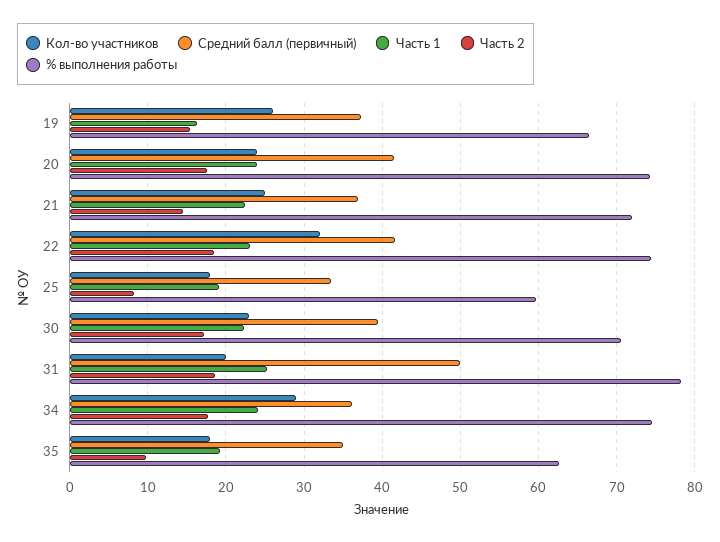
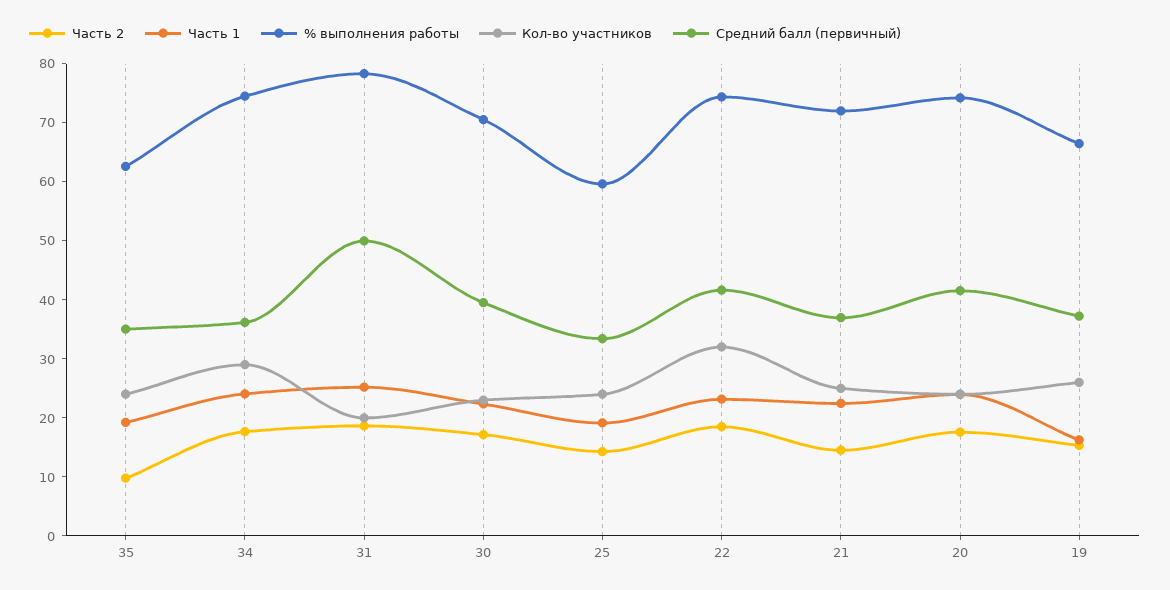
  {
    "Кол-во участников": {
      "19": 26,
      "20": 24,
      "21": 25,
      "22": 32,
-     "25": 18,
+     "25": 24,
      "30": 23,
      "31": 20,
      "34": 29,
-     "35": 18
+     "35": 24
    },
    "Средний балл (первичный)": {
      "19": 37,
      "20": 42,
      "21": 37,
      "22": 42,
      "25": 33,
      "30": 40,
      "31": 50,
      "34": 36,
      "35": 35
    },
    "Часть 1": {
      "19": 16,
      "20": 24,
      "21": 22,
      "22": 23,
      "25": 19,
      "30": 22,
      "31": 25,
      "34": 24,
      "35": 19
    },
    "Часть 2": {
      "19": 15,
      "20": 18,
      "21": 15,
      "22": 19,
-     "25": 8,
+     "25": 14,
      "30": 17,
      "31": 19,
      "34": 18,
      "35": 10
    },
    "% выполнения работы": {
      "19": 66,
      "20": 74,
      "21": 72,
      "22": 74,
      "25": 60,
      "30": 71,
      "31": 78,
      "34": 74,
      "35": 63
    }
  }

